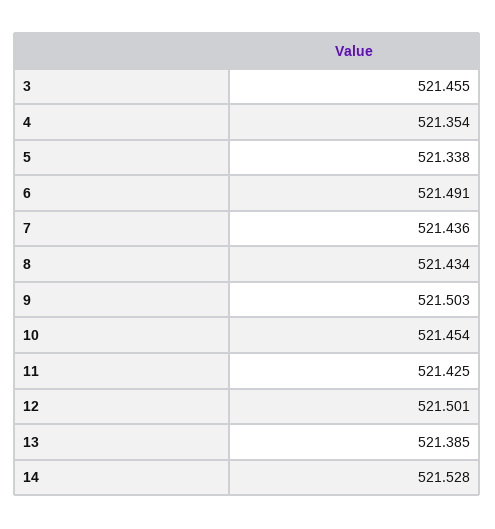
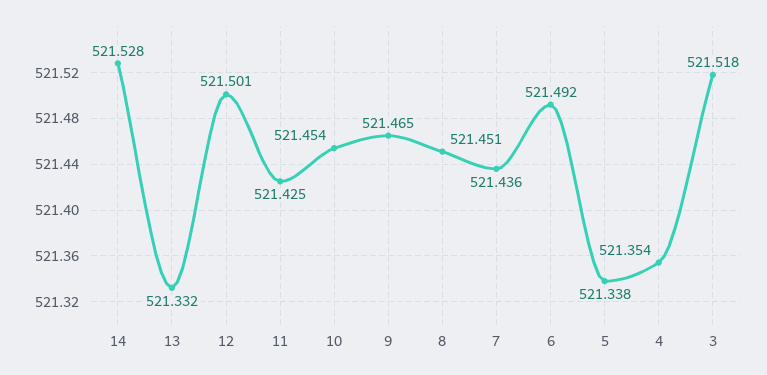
  {
-   "3": 521.455,
+   "3": 521.518,
    "4": 521.354,
    "5": 521.338,
-   "6": 521.491,
+   "6": 521.492,
    "7": 521.436,
-   "8": 521.434,
+   "8": 521.451,
-   "9": 521.503,
+   "9": 521.465,
    "10": 521.454,
    "11": 521.425,
    "12": 521.501,
-   "13": 521.385,
+   "13": 521.332,
    "14": 521.528
  }

